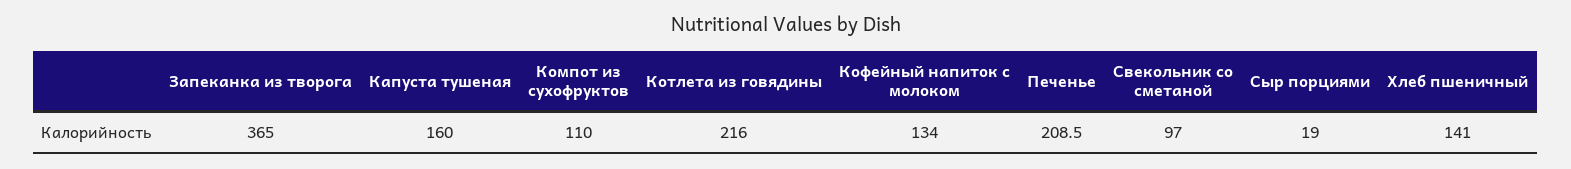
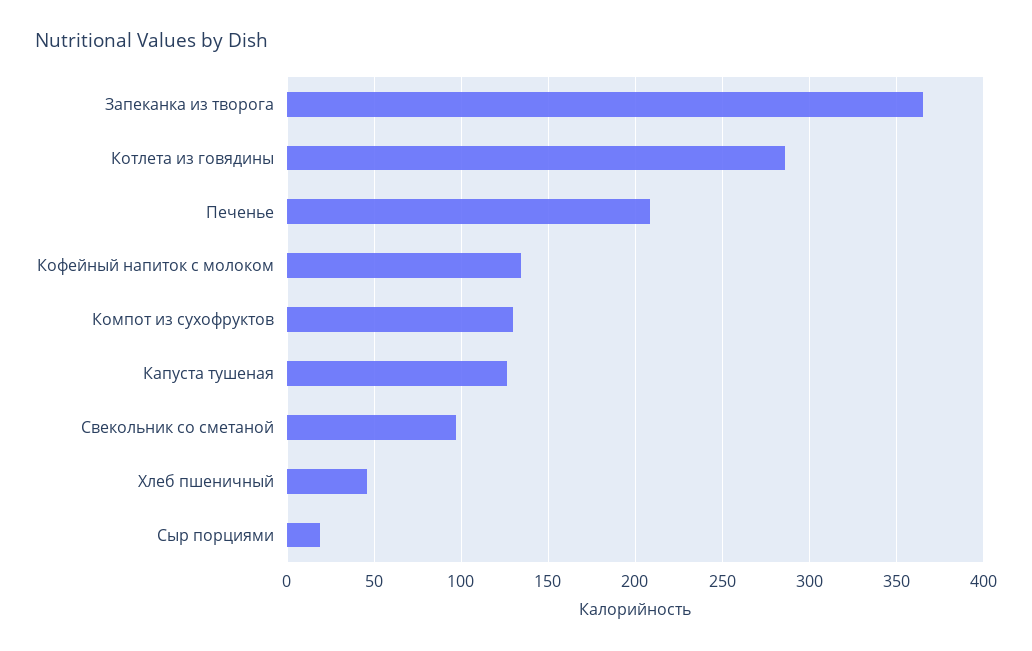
  {
    "Запеканка из творога": 365,
-   "Капуста тушеная": 160,
+   "Капуста тушеная": 125,
-   "Компот из сухофруктов": 110,
+   "Компот из сухофруктов": 130,
-   "Котлета из говядины": 216,
+   "Котлета из говядины": 285,
    "Кофейный напиток с молоком": 134,
    "Печенье": 208.5,
    "Свекольник со сметаной": 97,
    "Сыр порциями": 19,
-   "Хлеб пшеничный": 141
+   "Хлеб пшеничный": 45
  }

